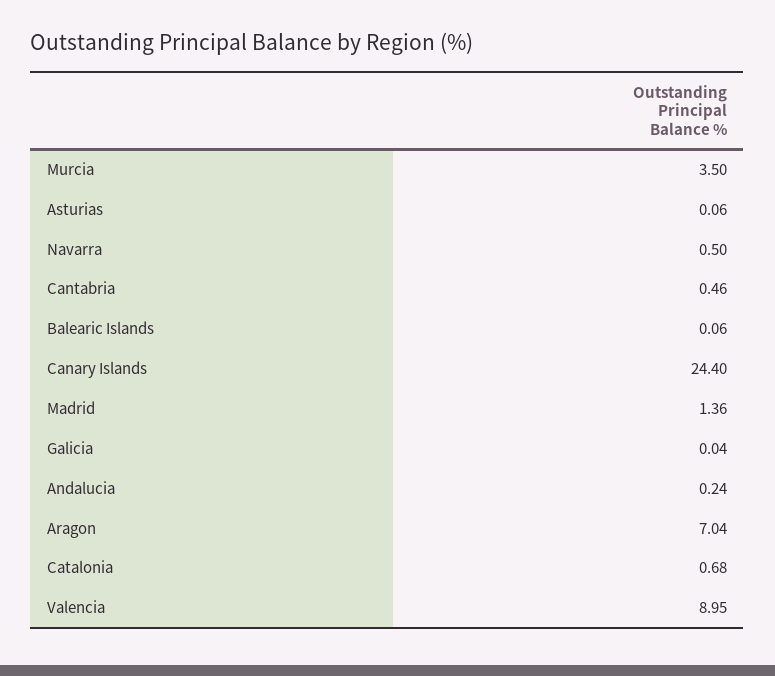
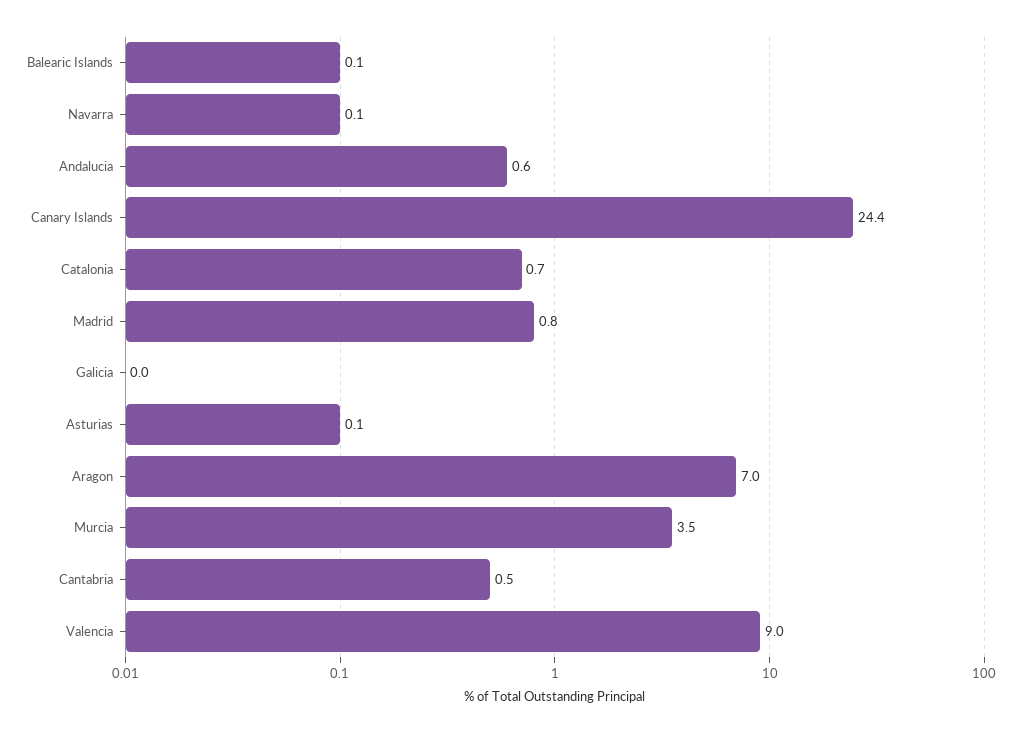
  {
    "Murcia": 3.5,
    "Asturias": 0.06,
-   "Navarra": 0.5,
+   "Navarra": 0.1,
    "Cantabria": 0.46,
    "Balearic Islands": 0.06,
    "Canary Islands": 24.4,
-   "Madrid": 1.36,
+   "Madrid": 0.8,
    "Galicia": 0.04,
-   "Andalucia": 0.24,
+   "Andalucia": 0.6,
    "Aragon": 7.04,
    "Catalonia": 0.68,
    "Valencia": 8.95
  }

